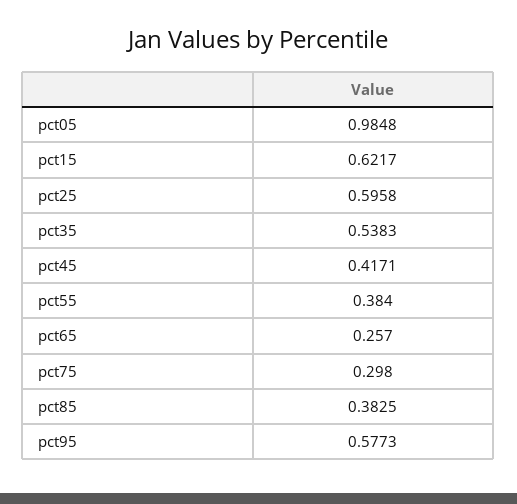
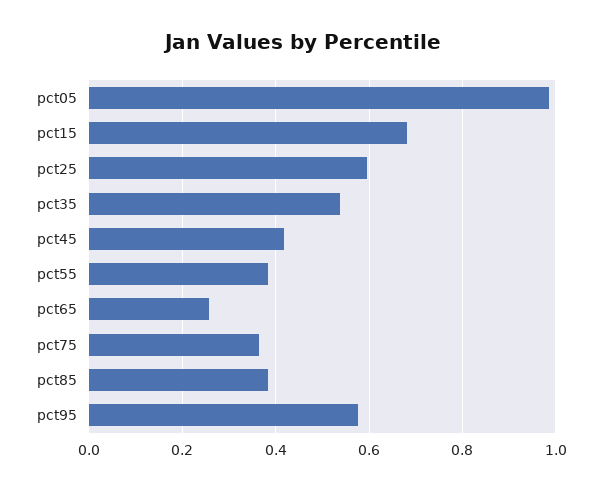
  {
    "pct05": 0.9848,
-   "pct15": 0.6217,
+   "pct15": 0.68,
    "pct25": 0.5958,
    "pct35": 0.5383,
    "pct45": 0.4171,
    "pct55": 0.384,
    "pct65": 0.257,
-   "pct75": 0.298,
+   "pct75": 0.36,
    "pct85": 0.3825,
    "pct95": 0.5773
  }

